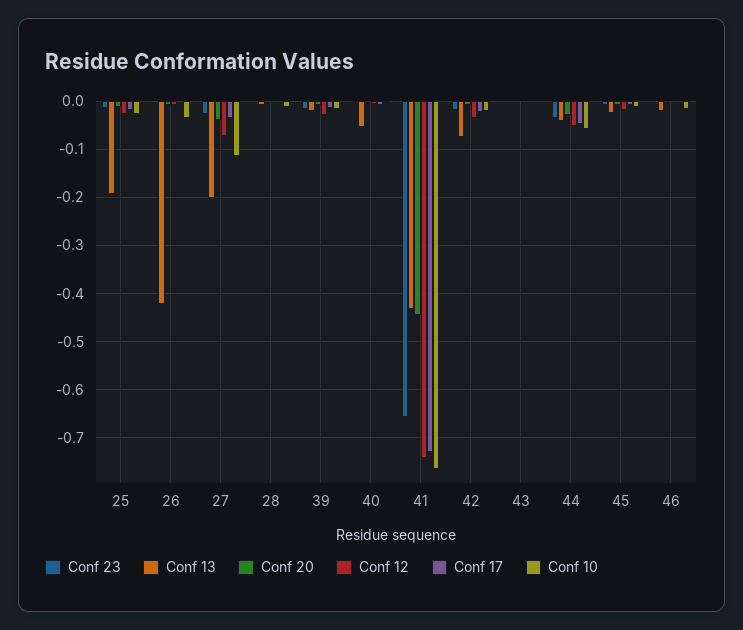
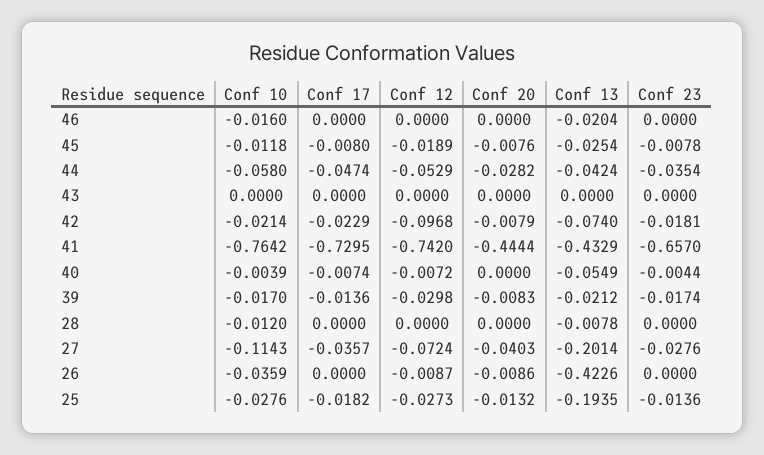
  {
    "Conf 23": {
      "25": -0.0136,
      "26": 0,
      "27": -0.0276,
      "28": 0,
      "39": -0.0174,
      "40": -0.0044,
      "41": -0.657,
      "42": -0.0181,
      "43": 0,
      "44": -0.0354,
      "45": -0.0078,
      "46": 0
    },
    "Conf 13": {
      "25": -0.1935,
      "26": -0.4226,
      "27": -0.2014,
      "28": -0.0078,
      "39": -0.0212,
      "40": -0.0549,
      "41": -0.4329,
      "42": -0.074,
      "43": 0,
      "44": -0.0424,
      "45": -0.0254,
      "46": -0.0204
    },
    "Conf 20": {
      "25": -0.0132,
      "26": -0.0086,
      "27": -0.0403,
      "28": 0,
      "39": -0.0083,
      "40": 0,
      "41": -0.4444,
      "42": -0.0079,
      "43": 0,
      "44": -0.0282,
      "45": -0.0076,
      "46": 0
    },
    "Conf 12": {
      "25": -0.0273,
      "26": -0.0087,
      "27": -0.0724,
      "28": 0,
      "39": -0.0298,
      "40": -0.0072,
      "41": -0.742,
-     "42": -0.04,
+     "42": -0.0968,
      "43": 0,
      "44": -0.0529,
      "45": -0.0189,
      "46": 0
    },
    "Conf 17": {
      "25": -0.0182,
      "26": 0,
      "27": -0.0357,
      "28": 0,
      "39": -0.0136,
      "40": -0.0074,
      "41": -0.7295,
      "42": -0.0229,
      "43": 0,
      "44": -0.0474,
      "45": -0.008,
      "46": 0
    },
    "Conf 10": {
      "25": -0.0276,
      "26": -0.0359,
      "27": -0.1143,
      "28": -0.012,
      "39": -0.017,
      "40": -0.0039,
      "41": -0.7642,
      "42": -0.0214,
      "43": 0,
      "44": -0.058,
      "45": -0.0118,
      "46": -0.016
    }
  }

